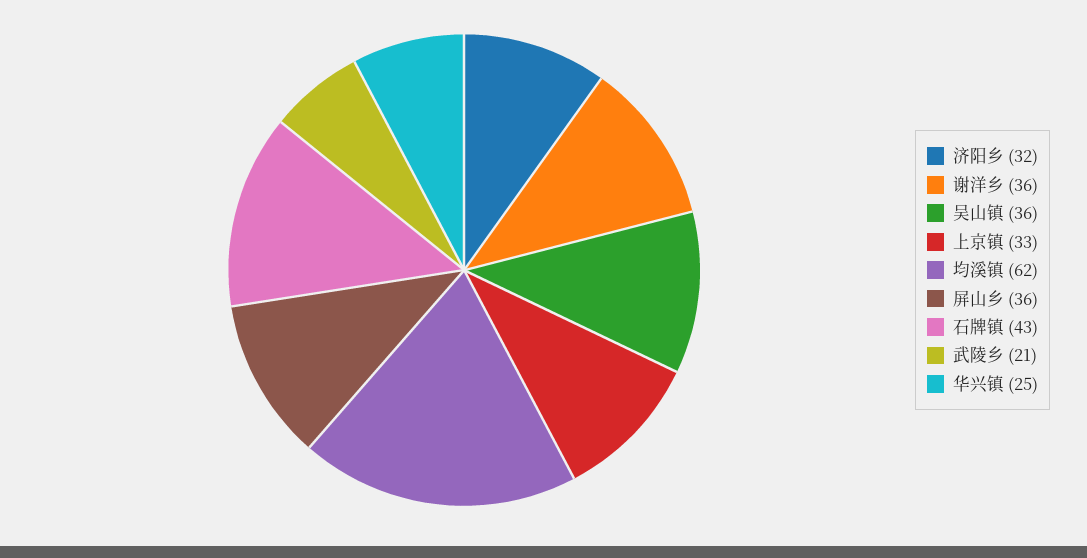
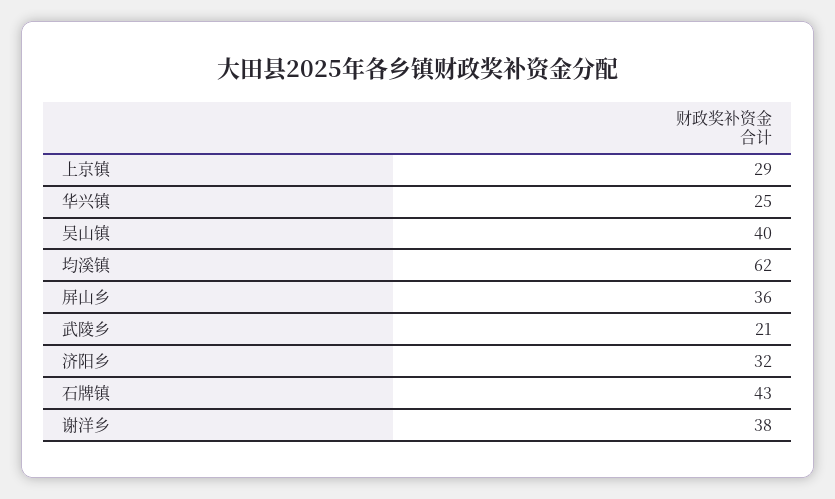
  {
    "济阳乡": 32,
-   "谢洋乡": 36,
+   "谢洋乡": 38,
-   "吴山镇": 36,
+   "吴山镇": 40,
-   "上京镇": 33,
+   "上京镇": 29,
    "均溪镇": 62,
    "屏山乡": 36,
    "石牌镇": 43,
    "武陵乡": 21,
    "华兴镇": 25
  }

